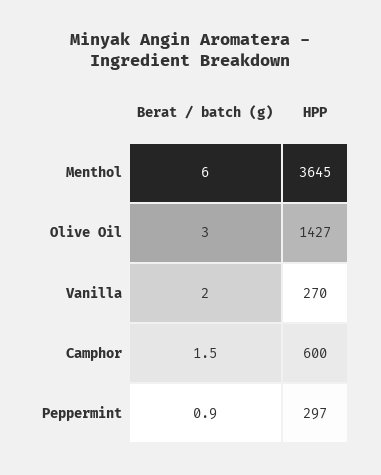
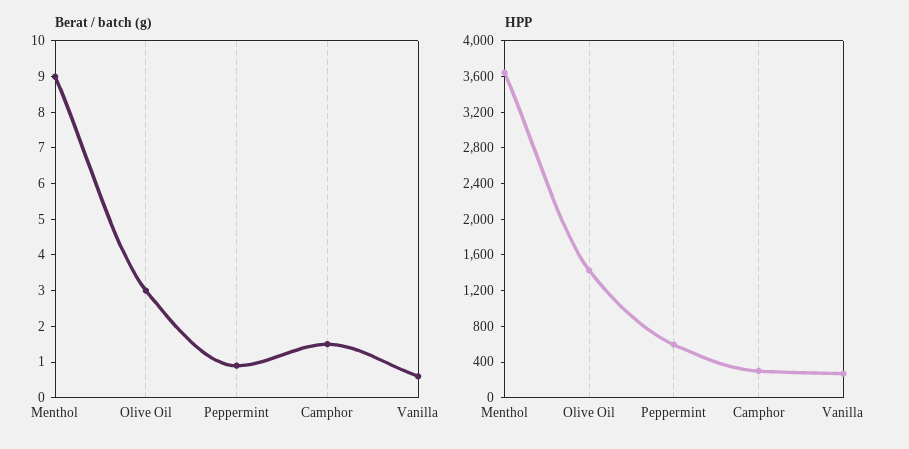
  {
    "Berat / batch (g)": {
-     "Menthol": 6,
+     "Menthol": 9,
      "Olive Oil": 3,
-     "Vanilla": 2,
+     "Vanilla": 0.5,
      "Camphor": 1.5,
      "Peppermint": 0.9
    },
    "HPP": {
      "Menthol": 3645,
      "Olive Oil": 1427,
      "Vanilla": 270,
-     "Camphor": 600,
+     "Camphor": 300,
-     "Peppermint": 297
+     "Peppermint": 600
    }
  }

